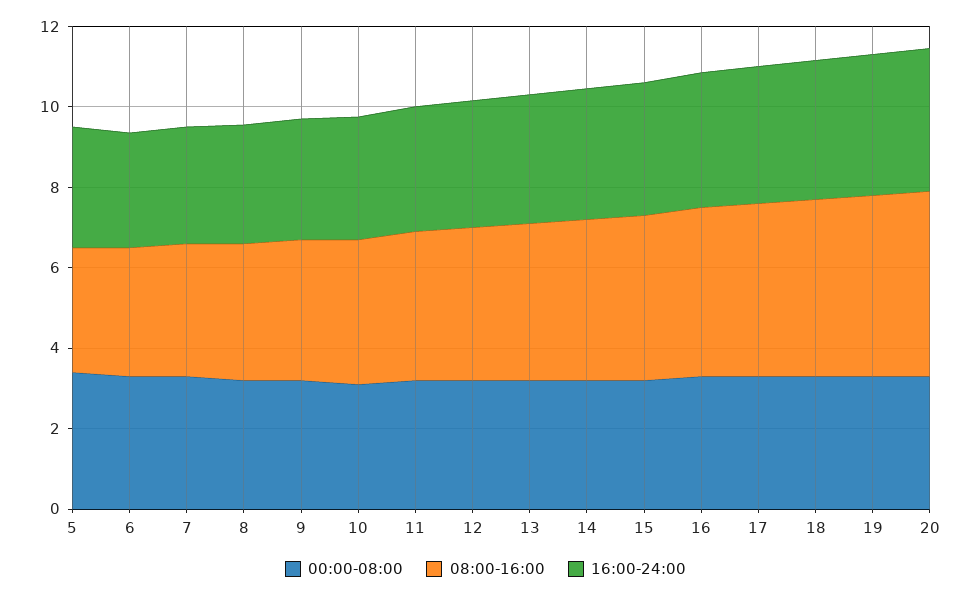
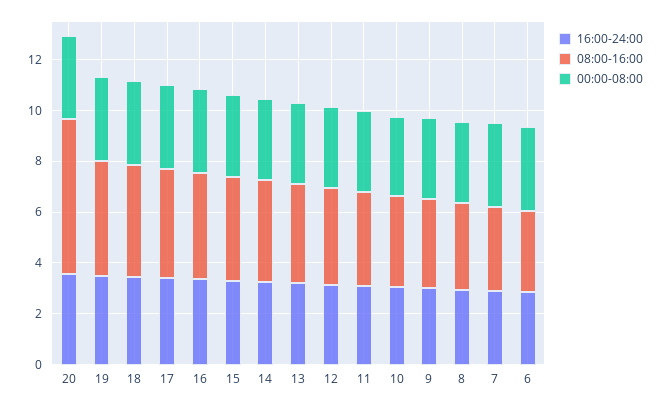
  {
    "00:00-08:00": {
-     "5": 3.5,
      "6": 3.5,
      "7": 3.5,
      "8": 3,
      "9": 3,
      "10": 3,
      "11": 3,
      "12": 3,
      "13": 3,
      "14": 3,
      "15": 3,
      "16": 3.5,
      "17": 3.5,
      "18": 3.5,
      "19": 3.5,
      "20": 3.5
    },
    "08:00-16:00": {
-     "5": 3,
      "6": 3,
      "7": 3.5,
      "8": 3.5,
      "9": 3.5,
      "10": 3.5,
      "11": 3.5,
      "12": 4,
      "13": 4,
      "14": 4,
      "15": 4,
      "16": 4,
      "17": 4.5,
      "18": 4.5,
      "19": 4.5,
-     "20": 4.5
+     "20": 6
    },
    "16:00-24:00": {
-     "5": 3,
      "6": 3,
      "7": 3,
      "8": 3,
      "9": 3,
      "10": 3,
      "11": 3,
      "12": 3,
      "13": 3,
      "14": 3.5,
      "15": 3.5,
      "16": 3.5,
      "17": 3.5,
      "18": 3.5,
      "19": 3.5,
      "20": 3.5
    }
  }

